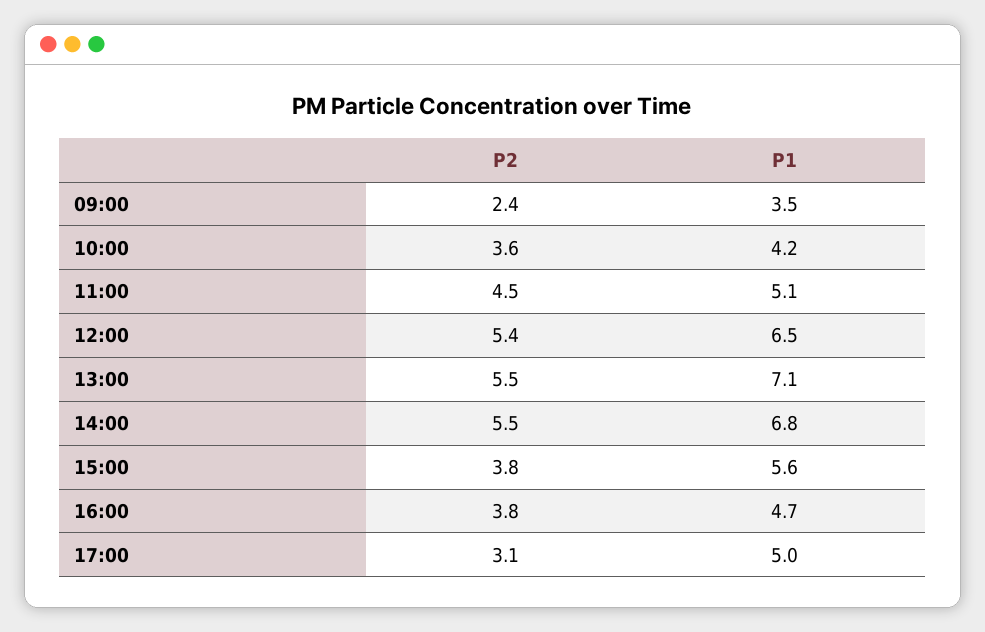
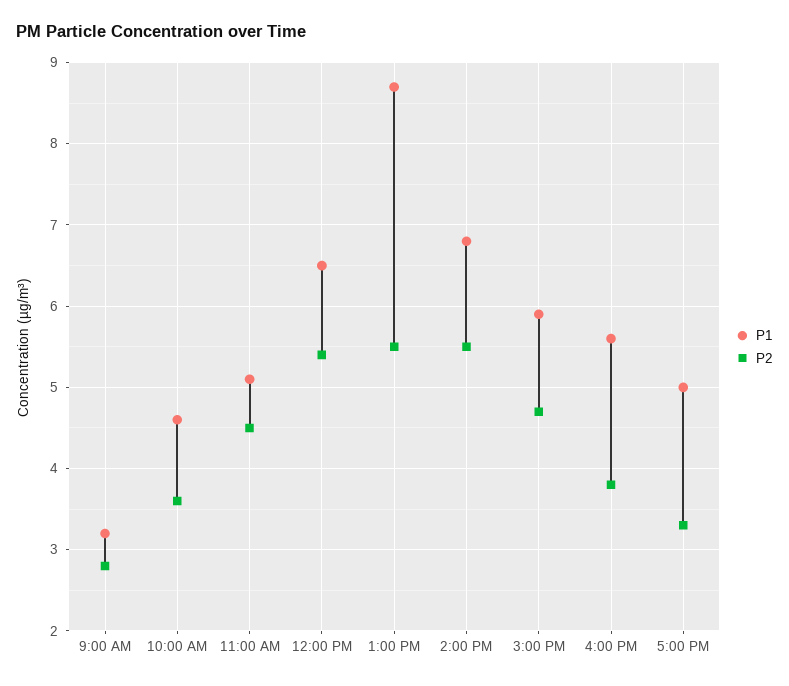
  {
    "P2": {
-     "09:00": 2.4,
+     "09:00": 2.8,
      "10:00": 3.6,
      "11:00": 4.5,
      "12:00": 5.4,
      "13:00": 5.5,
      "14:00": 5.5,
-     "15:00": 3.8,
+     "15:00": 4.7,
      "16:00": 3.8,
-     "17:00": 3.1
+     "17:00": 3.3
    },
    "P1": {
-     "09:00": 3.5,
+     "09:00": 3.2,
-     "10:00": 4.2,
+     "10:00": 4.6,
      "11:00": 5.1,
      "12:00": 6.5,
-     "13:00": 7.1,
+     "13:00": 8.7,
      "14:00": 6.8,
-     "15:00": 5.6,
+     "15:00": 5.9,
-     "16:00": 4.7,
+     "16:00": 5.6,
      "17:00": 5
    }
  }

